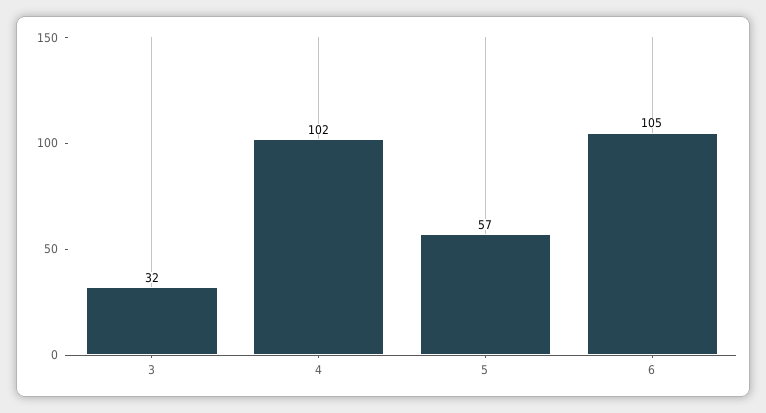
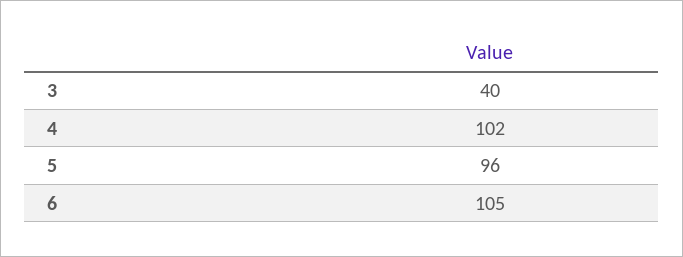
  {
-   "3": 32,
+   "3": 40,
    "4": 102,
-   "5": 57,
+   "5": 96,
    "6": 105
  }

